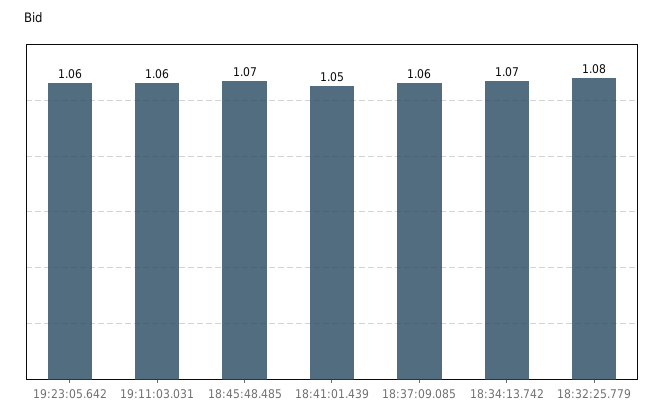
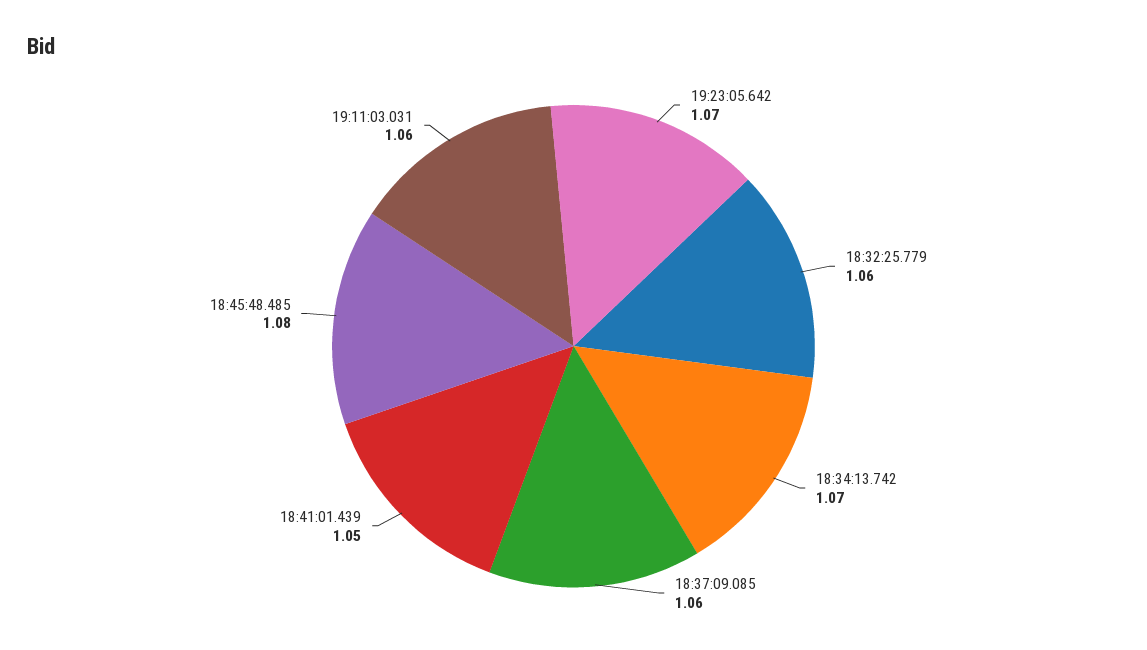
  {
-   "19:23:05.642": 1.06,
+   "19:23:05.642": 1.07,
    "19:11:03.031": 1.06,
-   "18:45:48.485": 1.07,
+   "18:45:48.485": 1.08,
    "18:41:01.439": 1.05,
    "18:37:09.085": 1.06,
    "18:34:13.742": 1.07,
-   "18:32:25.779": 1.08
+   "18:32:25.779": 1.06
  }

